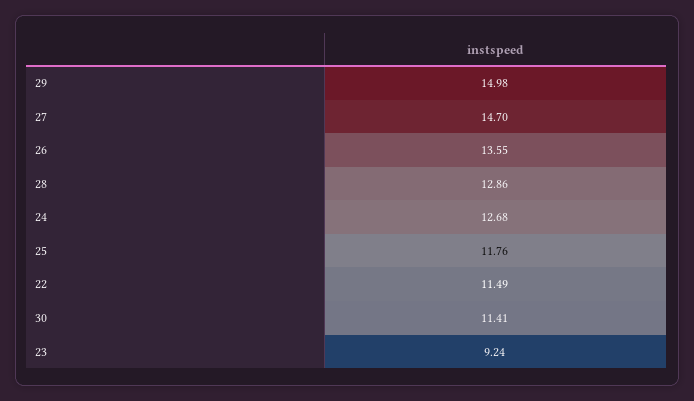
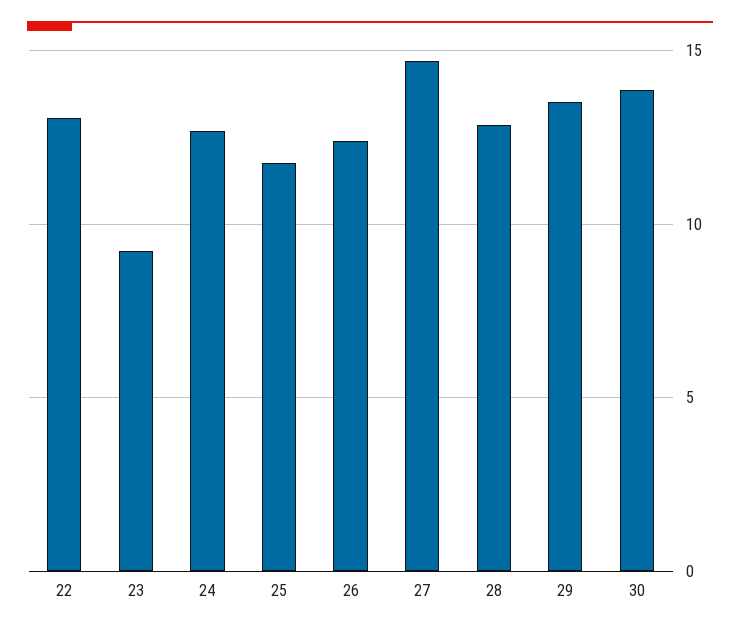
  {
-   "29": 14.98,
+   "29": 13.5,
    "27": 14.7,
-   "26": 13.55,
+   "26": 12.5,
    "28": 12.86,
    "24": 12.68,
    "25": 11.76,
-   "22": 11.49,
+   "22": 13,
-   "30": 11.41,
+   "30": 14,
    "23": 9.24
  }

